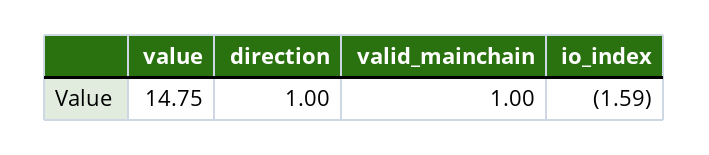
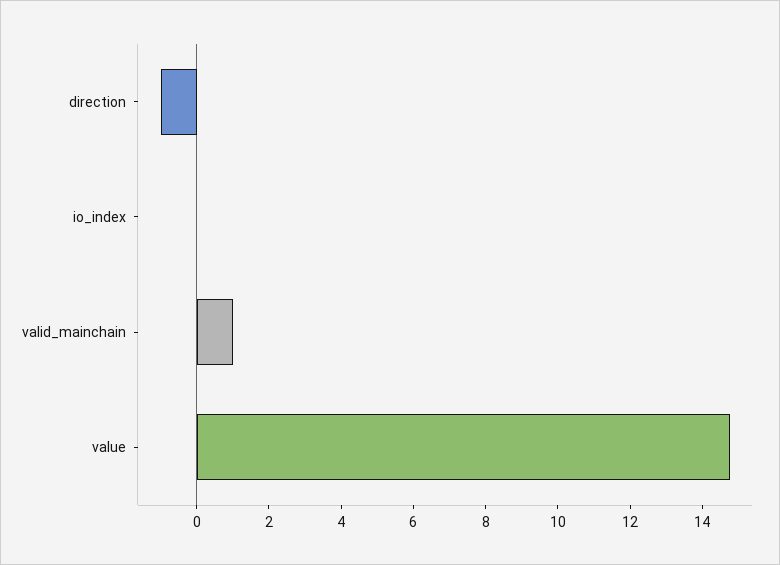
  {
    "value": 14.75,
-   "direction": 1,
+   "direction": -1,
    "valid_mainchain": 1,
-   "io_index": -1.59
+   "io_index": 0
  }

